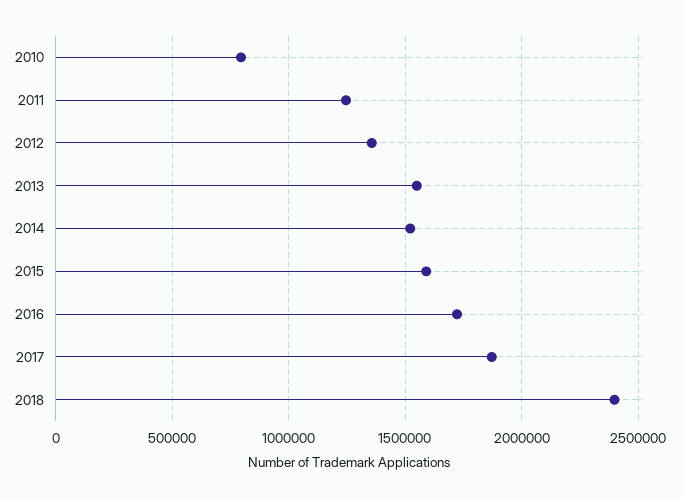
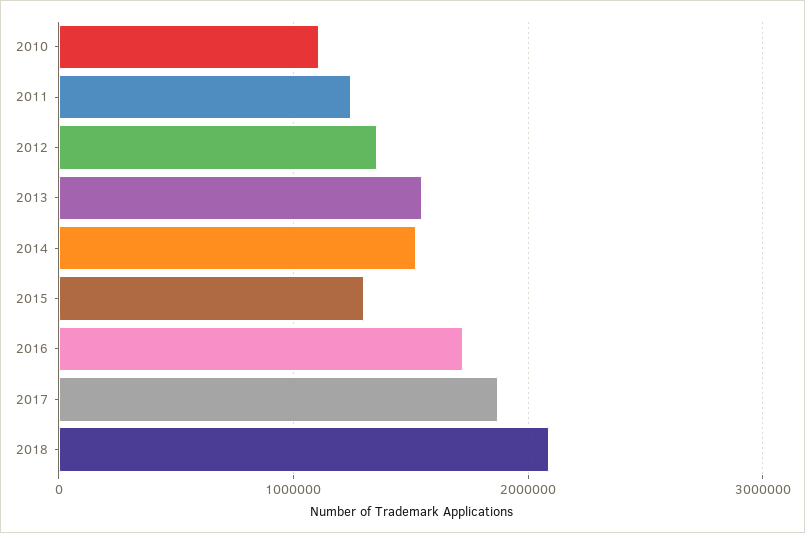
  {
-   "2010": 800000,
+   "2010": 1100000,
    "2011": 1250000,
    "2012": 1350000,
    "2013": 1550000,
    "2014": 1500000,
-   "2015": 1600000,
+   "2015": 1300000,
    "2016": 1700000,
    "2017": 1850000,
-   "2018": 2400000
+   "2018": 2100000
  }

